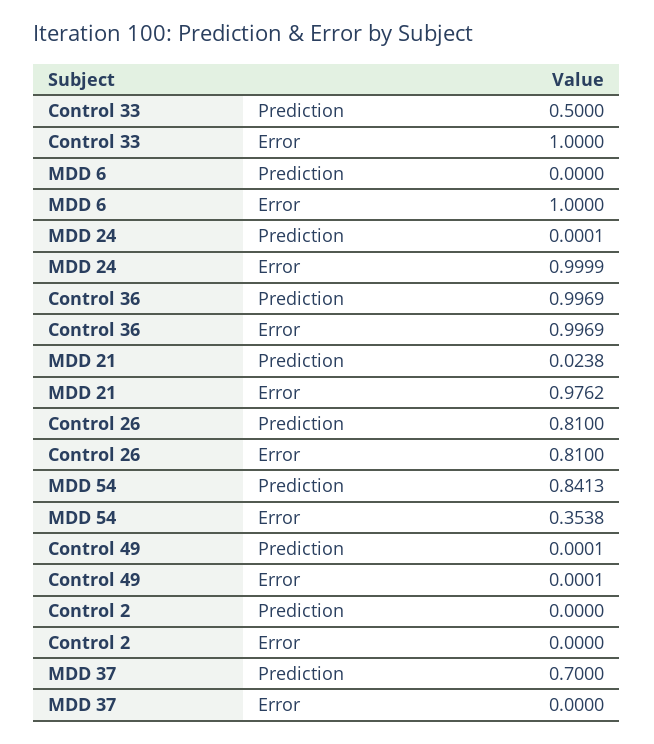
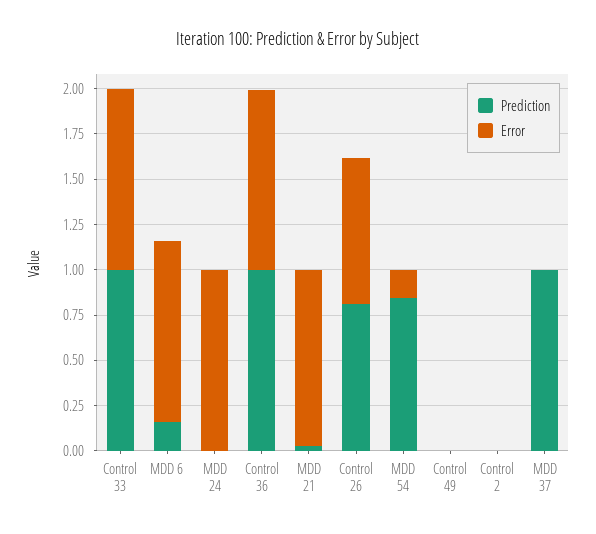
  {
    "Prediction": {
-     "Control 33": 0.5,
+     "Control 33": 1,
-     "MDD 6": 0,
+     "MDD 6": 0.15,
      "MDD 24": 0.0001,
      "Control 36": 0.9969,
      "MDD 21": 0.0238,
      "Control 26": 0.81,
      "MDD 54": 0.8413,
      "Control 49": 0.0001,
      "Control 2": 0,
-     "MDD 37": 0.7
+     "MDD 37": 1
    },
    "Error": {
      "Control 33": 1,
      "MDD 6": 1,
      "MDD 24": 0.9999,
      "Control 36": 0.9969,
      "MDD 21": 0.9762,
      "Control 26": 0.81,
-     "MDD 54": 0.3538,
+     "MDD 54": 0.15,
      "Control 49": 0.0001,
      "Control 2": 0,
      "MDD 37": 0
    }
  }

